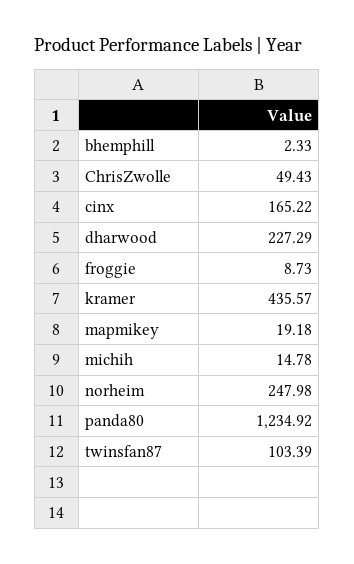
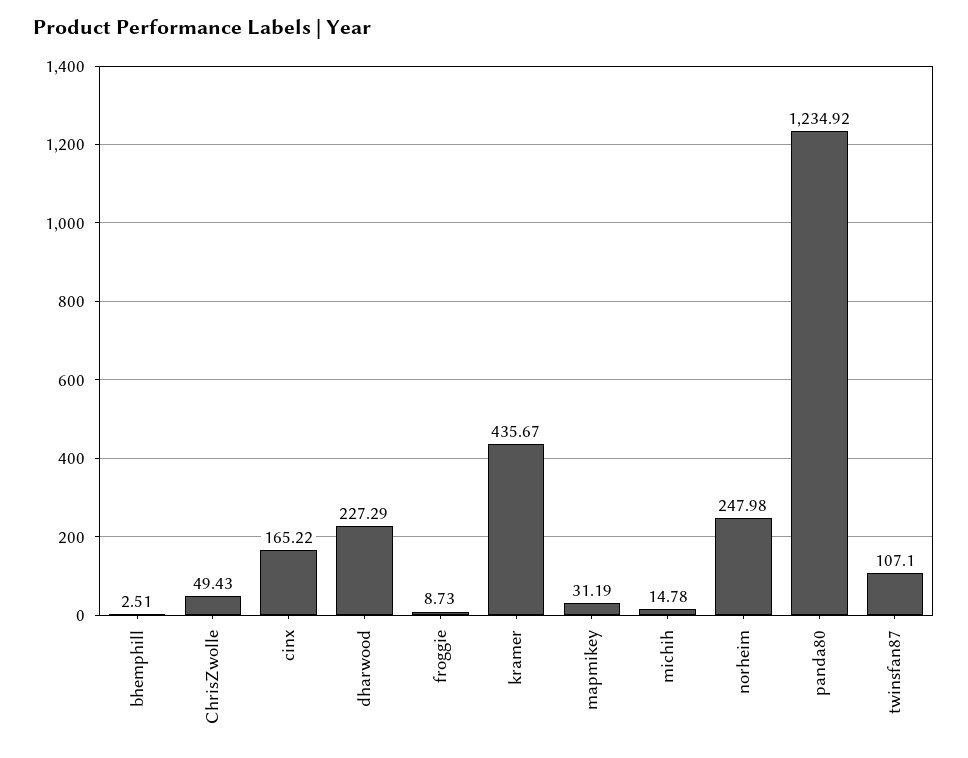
  {
-   "bhemphill": 2.33,
+   "bhemphill": 2.51,
    "ChrisZwolle": 49.43,
    "cinx": 165.22,
    "dharwood": 227.29,
    "froggie": 8.73,
-   "kramer": 435.57,
+   "kramer": 435.67,
-   "mapmikey": 19.18,
+   "mapmikey": 31.19,
    "michih": 14.78,
    "norheim": 247.98,
    "panda80": 1234.92,
-   "twinsfan87": 103.39
+   "twinsfan87": 107.1
  }

